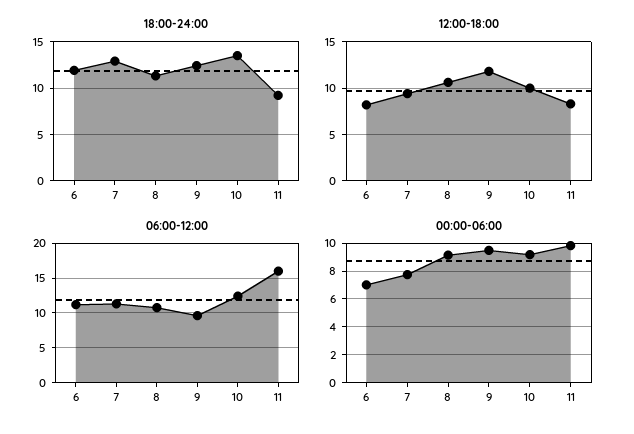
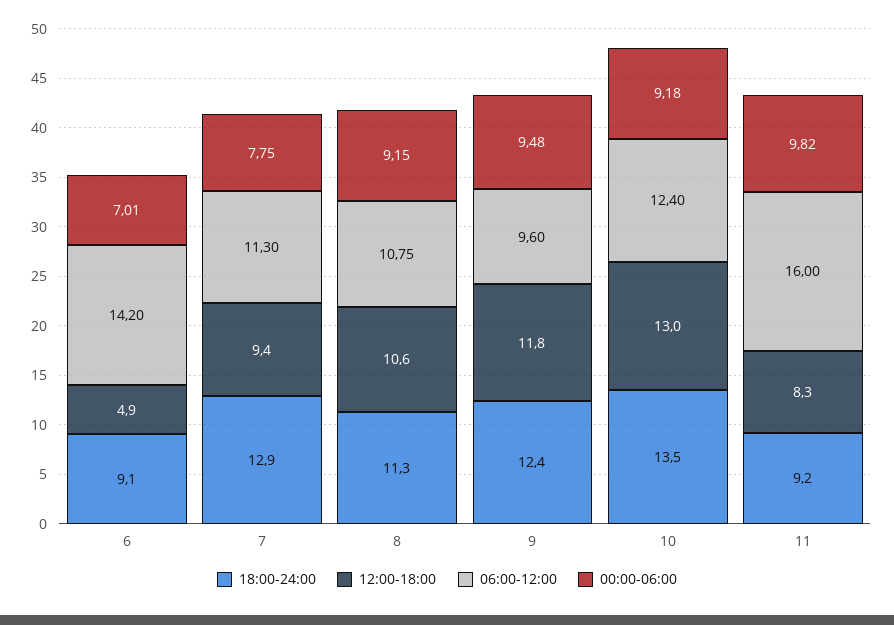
  {
    "18:00-24:00": {
-     "6": 12,
+     "6": 9.1,
      "7": 12.9,
      "8": 11.3,
      "9": 12.4,
      "10": 13.5,
      "11": 9.2
    },
    "12:00-18:00": {
-     "6": 8,
+     "6": 4.9,
      "7": 9.4,
      "8": 10.6,
      "9": 11.8,
-     "10": 10,
+     "10": 13,
      "11": 8.3
    },
    "06:00-12:00": {
-     "6": 11,
+     "6": 14.2,
      "7": 11.3,
      "8": 10.75,
      "9": 9.6,
      "10": 12.4,
      "11": 16
    },
    "00:00-06:00": {
      "6": 7.01,
      "7": 7.75,
      "8": 9.15,
      "9": 9.48,
      "10": 9.18,
      "11": 9.82
    }
  }

